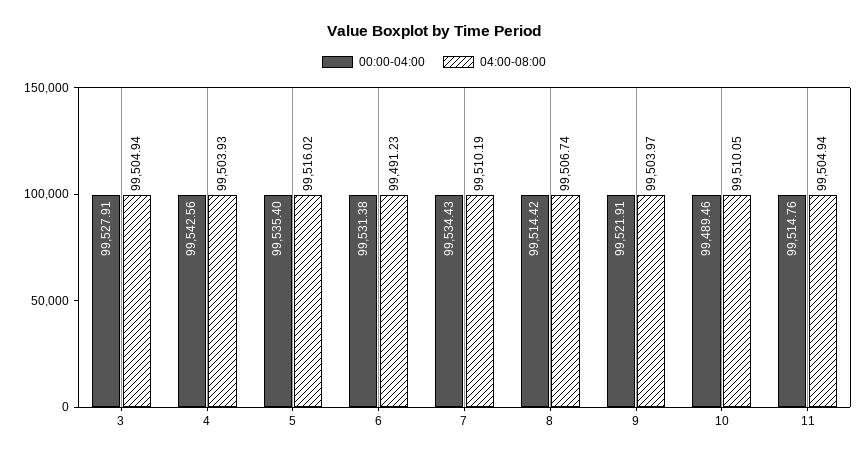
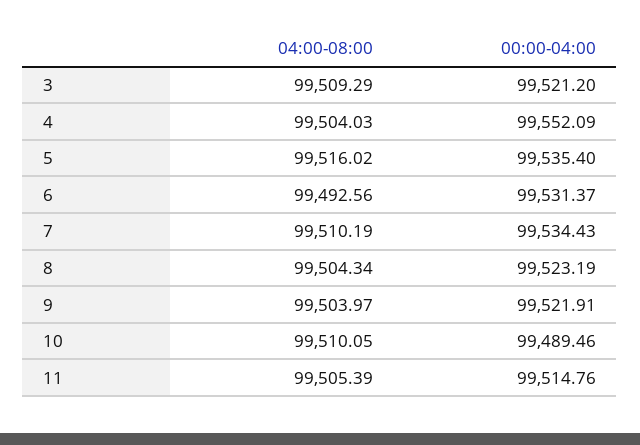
  {
    "00:00-04:00": {
-     "3": 99527.91,
+     "3": 99521.2,
-     "4": 99542.56,
+     "4": 99552.09,
      "5": 99535.4,
-     "6": 99531.38,
+     "6": 99531.37,
      "7": 99534.43,
-     "8": 99514.42,
+     "8": 99523.19,
      "9": 99521.91,
      "10": 99489.46,
      "11": 99514.76
    },
    "04:00-08:00": {
-     "3": 99504.94,
+     "3": 99509.29,
-     "4": 99503.93,
+     "4": 99504.03,
      "5": 99516.02,
-     "6": 99491.23,
+     "6": 99492.56,
      "7": 99510.19,
-     "8": 99506.74,
+     "8": 99504.34,
      "9": 99503.97,
      "10": 99510.05,
-     "11": 99504.94
+     "11": 99505.39
    }
  }

